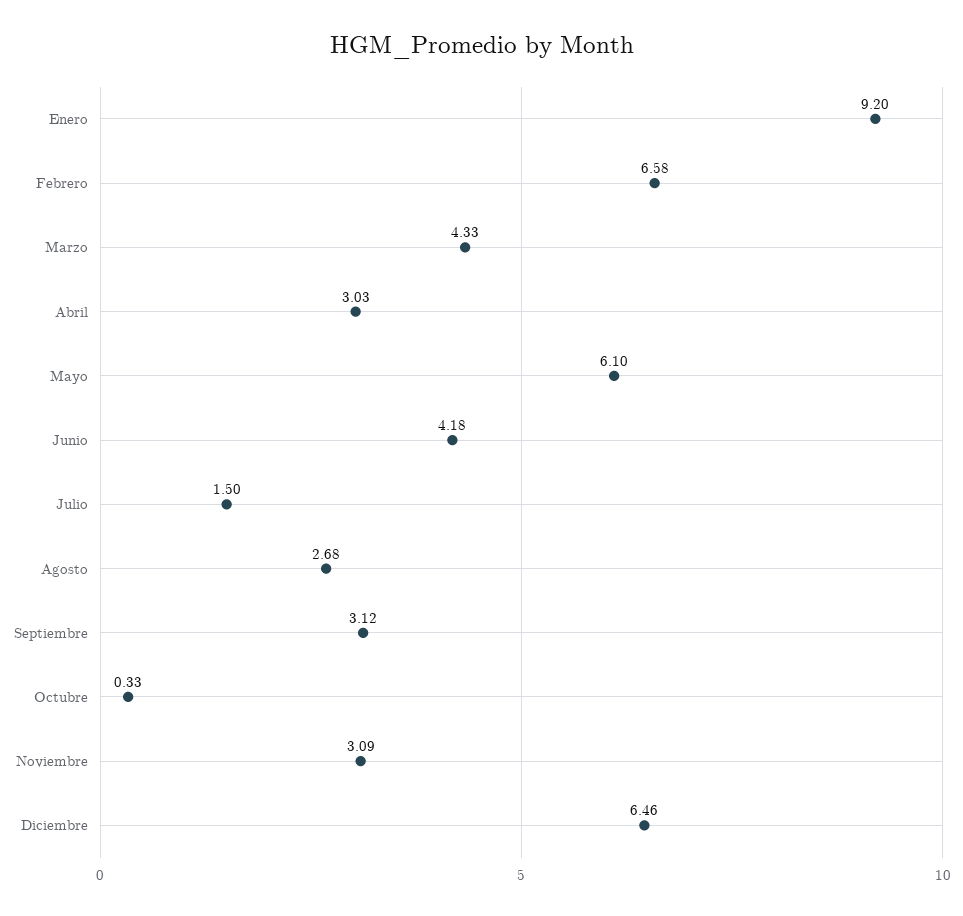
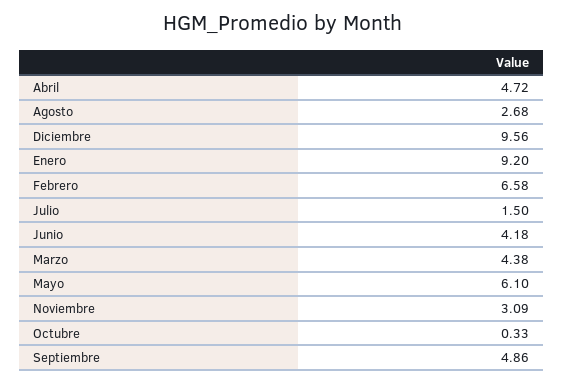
  {
    "Enero": 9.2,
    "Febrero": 6.58,
-   "Marzo": 4.33,
+   "Marzo": 4.38,
-   "Abril": 3.03,
+   "Abril": 4.72,
    "Mayo": 6.1,
    "Junio": 4.18,
    "Julio": 1.5,
    "Agosto": 2.68,
-   "Septiembre": 3.12,
+   "Septiembre": 4.86,
    "Octubre": 0.33,
    "Noviembre": 3.09,
-   "Diciembre": 6.46
+   "Diciembre": 9.56
  }

